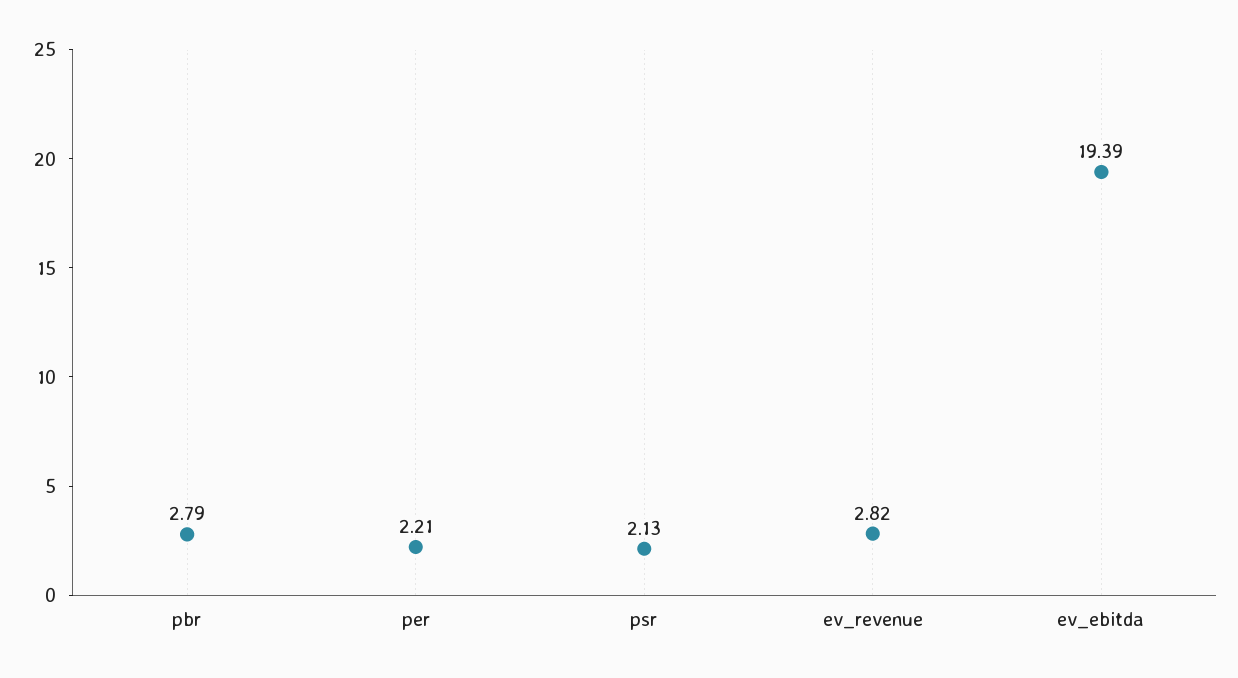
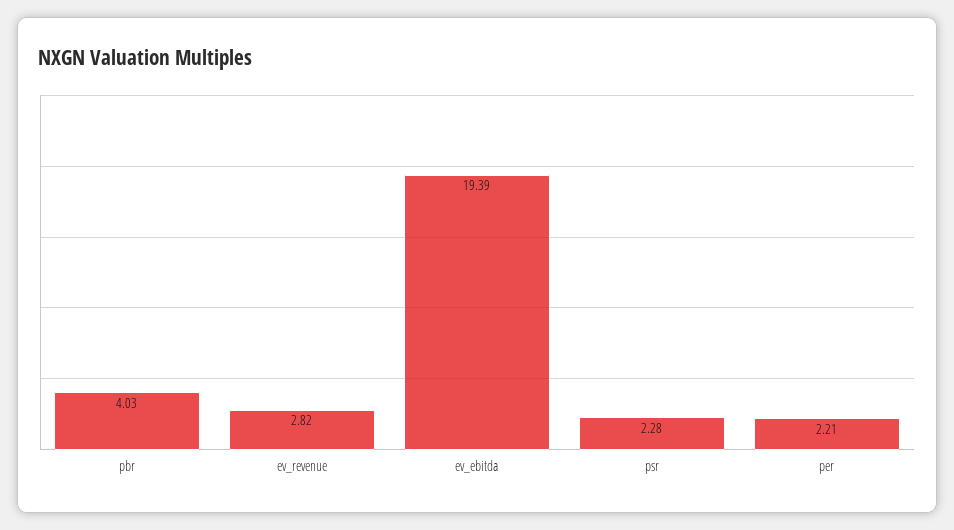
  {
-   "pbr": 2.79,
+   "pbr": 4.03,
    "per": 2.21,
-   "psr": 2.13,
+   "psr": 2.28,
    "ev_revenue": 2.82,
    "ev_ebitda": 19.39
  }

